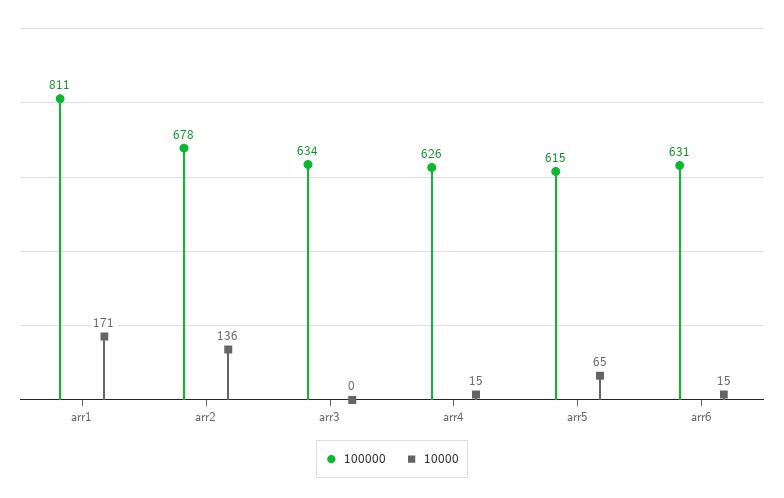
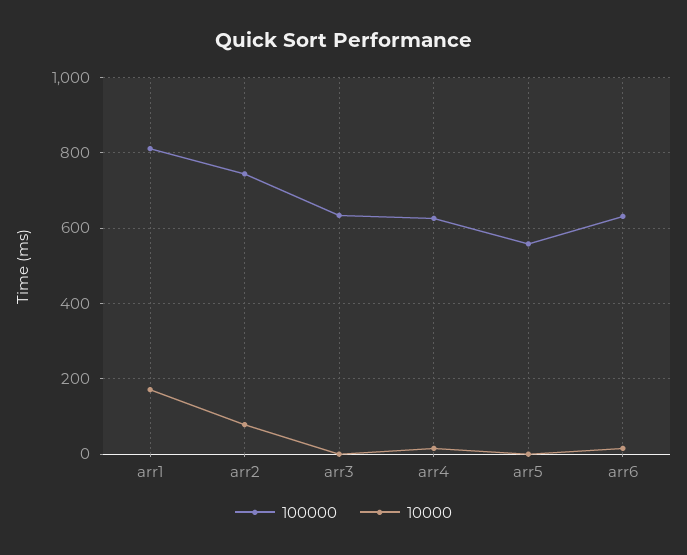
  {
    "100000": {
      "arr1": 811,
-     "arr2": 678,
+     "arr2": 740,
      "arr3": 634,
      "arr4": 626,
-     "arr5": 615,
+     "arr5": 560,
      "arr6": 631
    },
    "10000": {
      "arr1": 171,
-     "arr2": 136,
+     "arr2": 80,
      "arr3": 0,
      "arr4": 15,
-     "arr5": 65,
+     "arr5": 0,
      "arr6": 15
    }
  }

